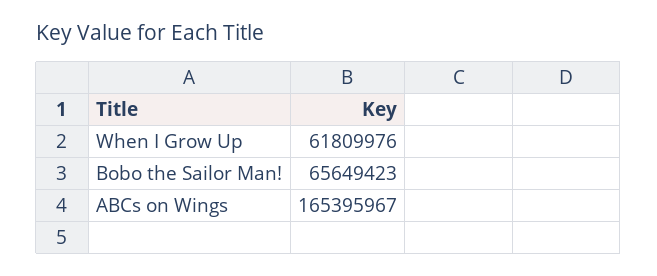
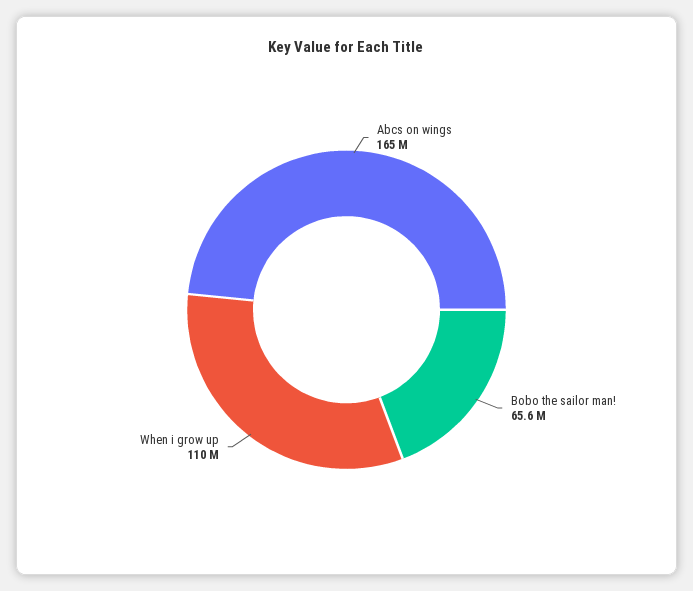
  {
-   "When I Grow Up": 61809976,
+   "When I Grow Up": 110000000,
    "Bobo the Sailor Man!": 65649423,
    "ABCs on Wings": 165395967
  }

